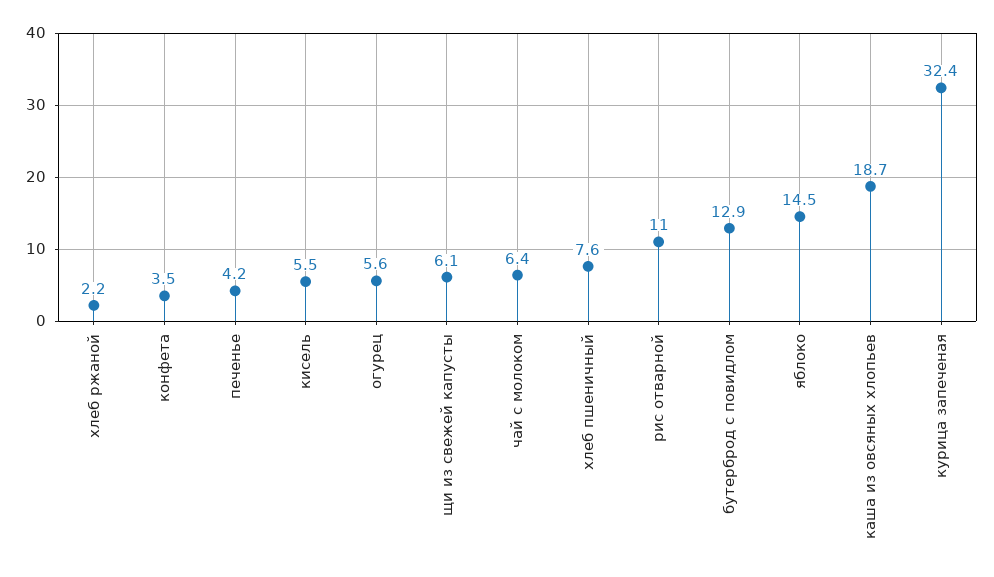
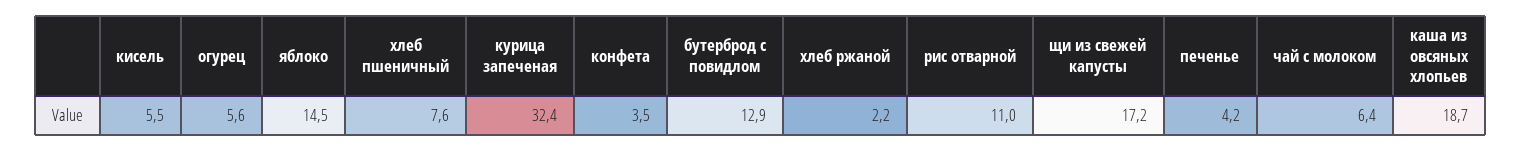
  {
    "хлеб ржаной": 2.2,
    "конфета": 3.5,
    "печенье": 4.2,
    "кисель": 5.5,
    "огурец": 5.6,
-   "щи из свежей капусты": 6.1,
+   "щи из свежей капусты": 17.2,
    "чай с молоком": 6.4,
    "хлеб пшеничный": 7.6,
    "рис отварной": 11,
    "бутерброд с повидлом": 12.9,
    "яблоко": 14.5,
    "каша из овсяных хлопьев": 18.7,
    "курица запеченая": 32.4
  }

